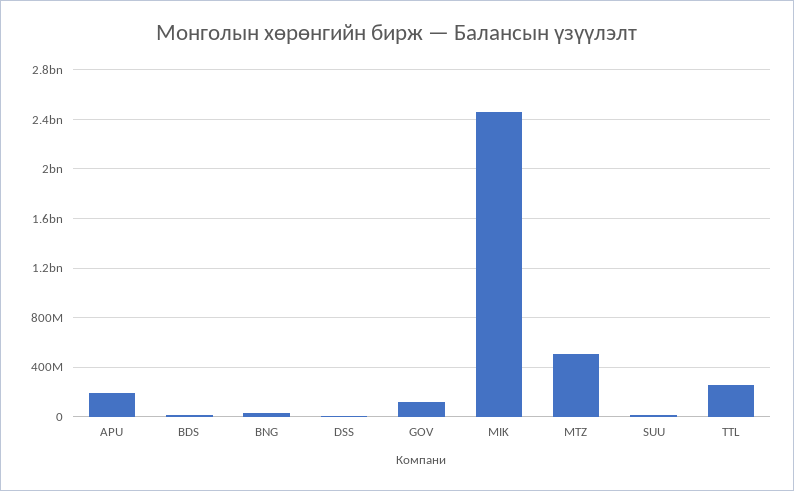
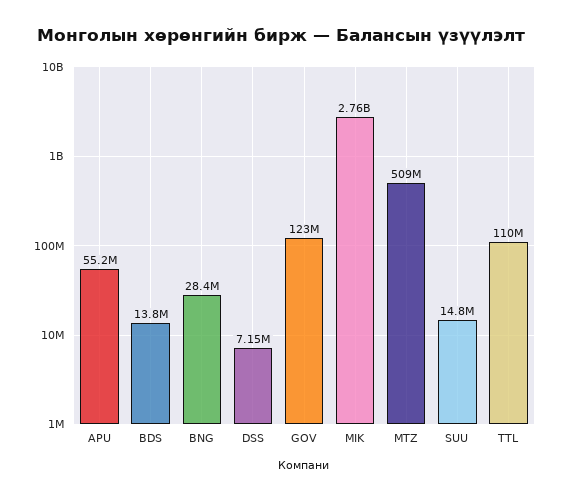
  {
-   "APU": 200000000,
+   "APU": 55200000,
    "BDS": 13800000,
    "BNG": 28400000,
    "DSS": 7150000,
    "GOV": 123000000,
-   "MIK": 2450000000,
+   "MIK": 2760000000,
    "MTZ": 509000000,
    "SUU": 14800000,
-   "TTL": 250000000
+   "TTL": 110000000
  }

